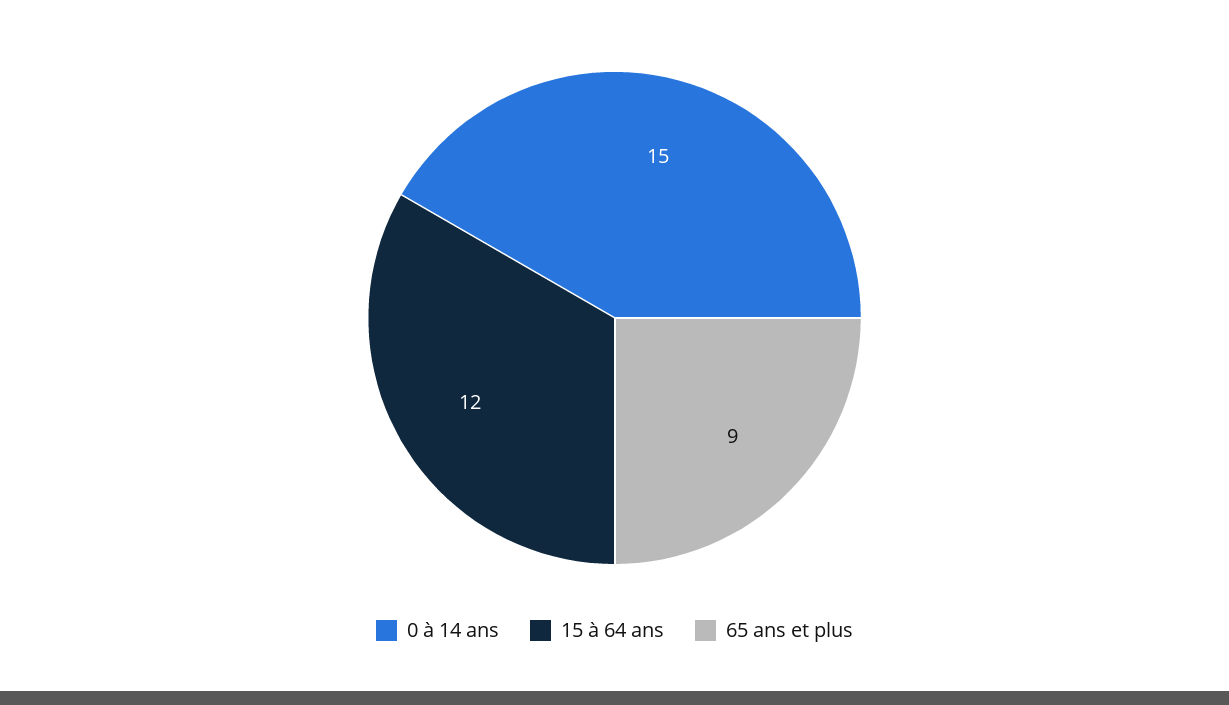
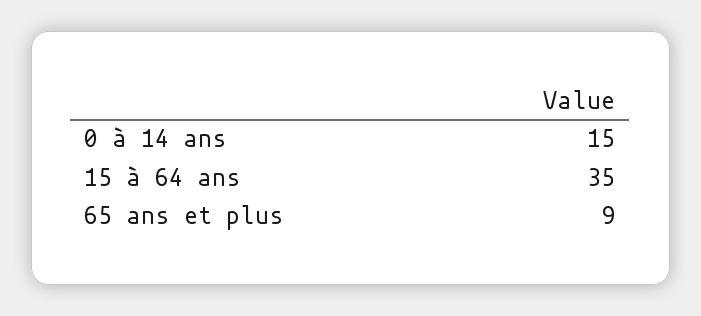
  {
    "0 à 14 ans": 15,
-   "15 à 64 ans": 12,
+   "15 à 64 ans": 35,
    "65 ans et plus": 9
  }

